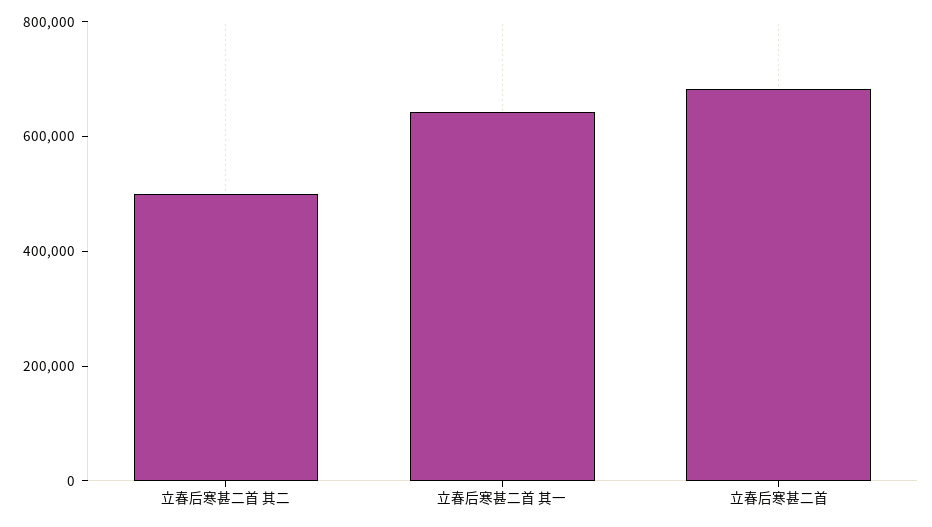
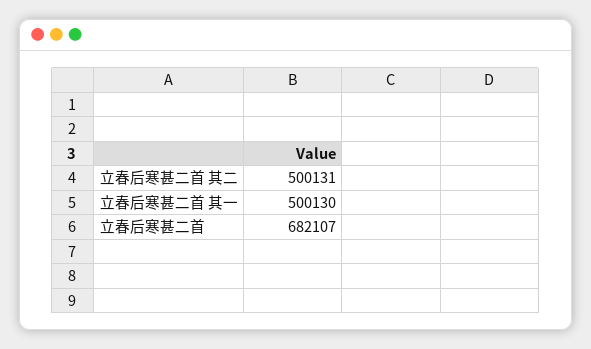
  {
    "立春后寒甚二首 其二": 500131,
-   "立春后寒甚二首 其一": 650000,
+   "立春后寒甚二首 其一": 500130,
    "立春后寒甚二首": 682107
  }

